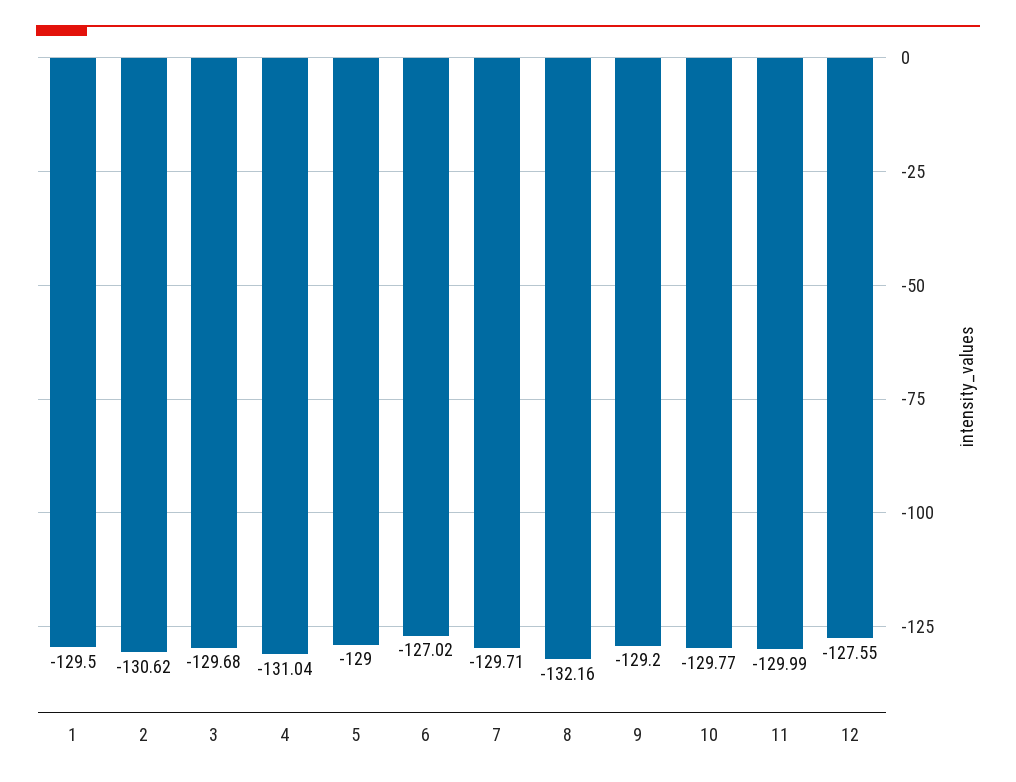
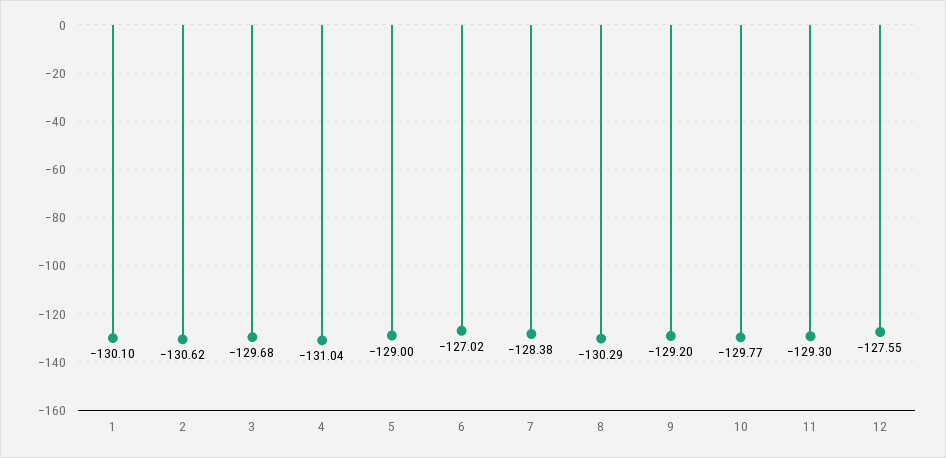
  {
-   "1": -129.5,
+   "1": -130.1,
    "2": -130.62,
    "3": -129.68,
    "4": -131.04,
    "5": -129,
    "6": -127.02,
-   "7": -129.71,
+   "7": -128.38,
-   "8": -132.16,
+   "8": -130.29,
    "9": -129.2,
    "10": -129.77,
-   "11": -129.99,
+   "11": -129.3,
    "12": -127.55
  }

